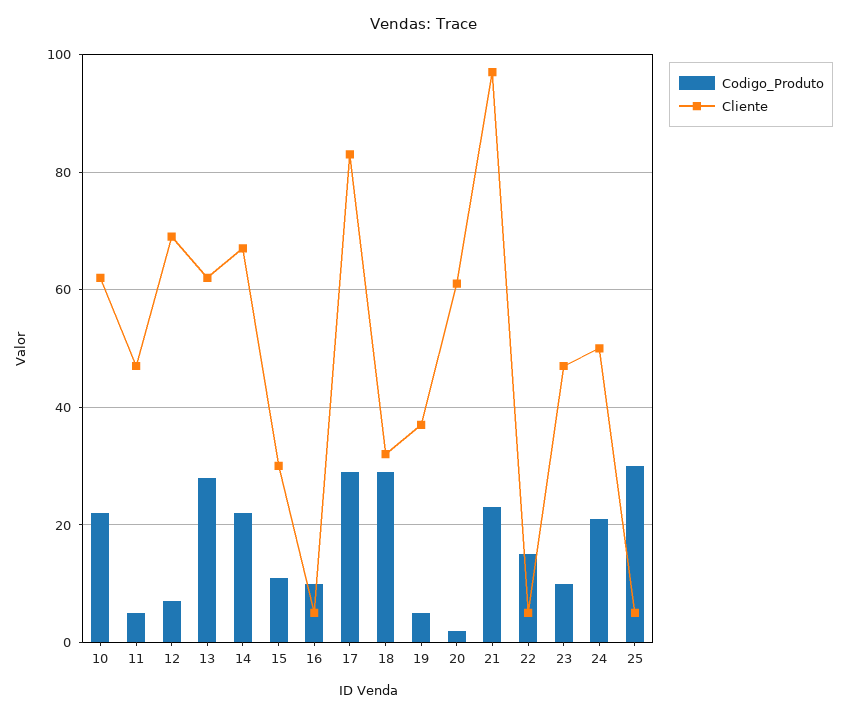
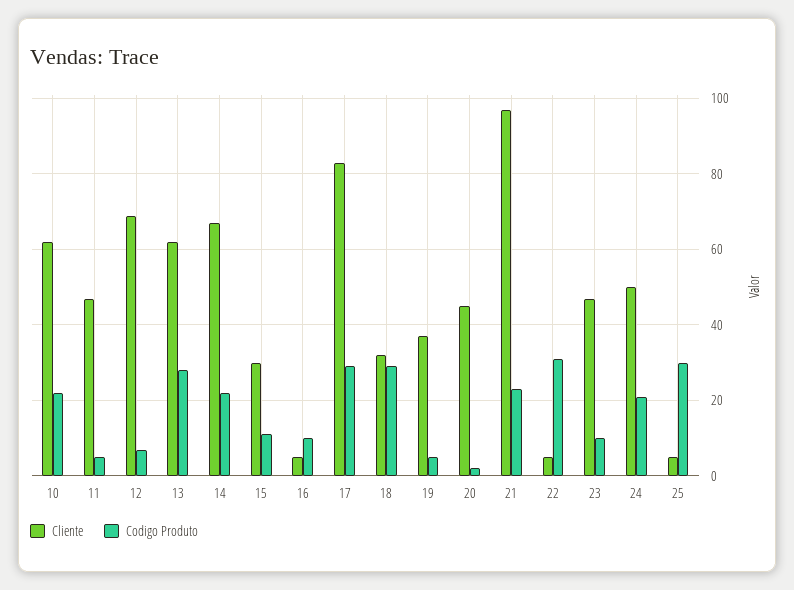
  {
    "Codigo_Produto": {
      "10": 20,
      "11": 5,
      "12": 5,
      "13": 30,
      "14": 20,
      "15": 10,
      "16": 10,
      "17": 30,
      "18": 30,
      "19": 5,
      "20": 0,
      "21": 25,
-     "22": 15,
+     "22": 30,
      "23": 10,
      "24": 20,
      "25": 30
    },
    "Cliente": {
      "10": 60,
      "11": 45,
      "12": 70,
      "13": 60,
      "14": 65,
      "15": 30,
      "16": 5,
      "17": 85,
      "18": 30,
      "19": 35,
-     "20": 60,
+     "20": 45,
      "21": 95,
      "22": 5,
      "23": 45,
      "24": 50,
      "25": 5
    }
  }

